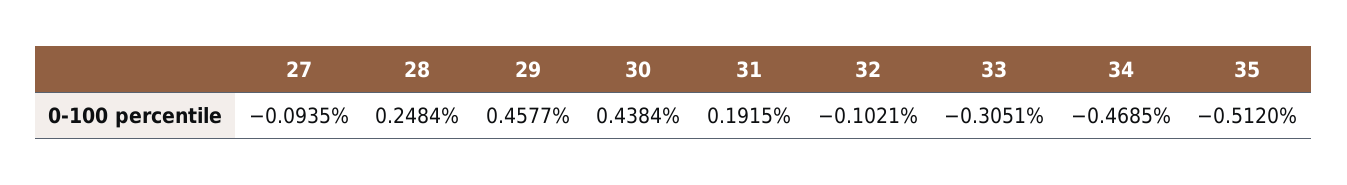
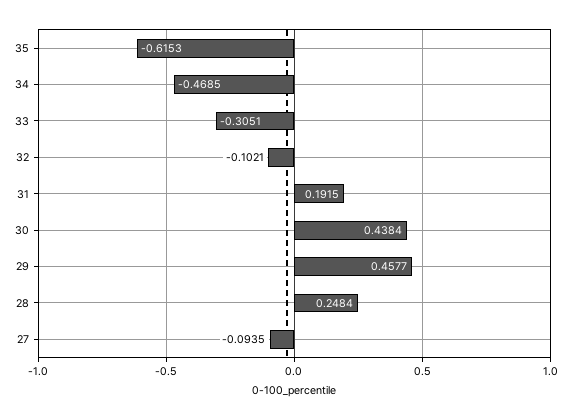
  {
    "27": -0.0935,
    "28": 0.2484,
    "29": 0.4577,
    "30": 0.4384,
    "31": 0.1915,
    "32": -0.1021,
    "33": -0.3051,
    "34": -0.4685,
-   "35": -0.512
+   "35": -0.6153
  }

